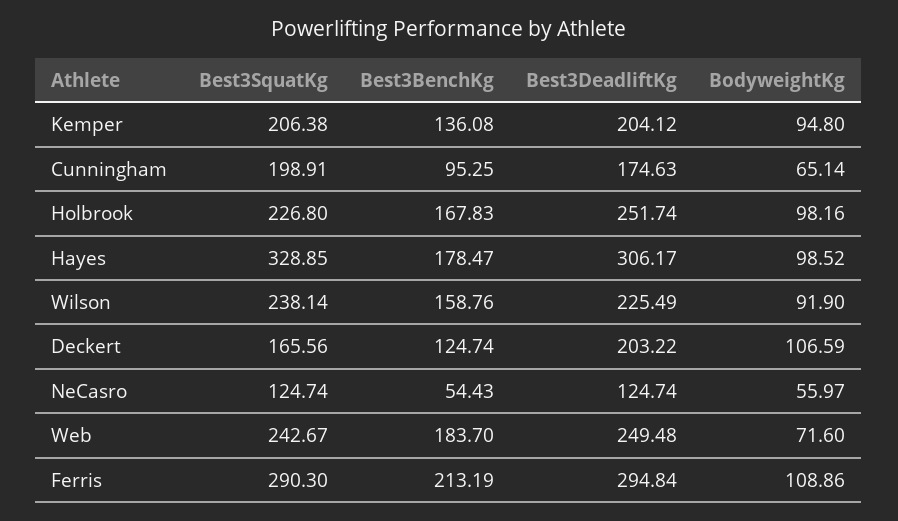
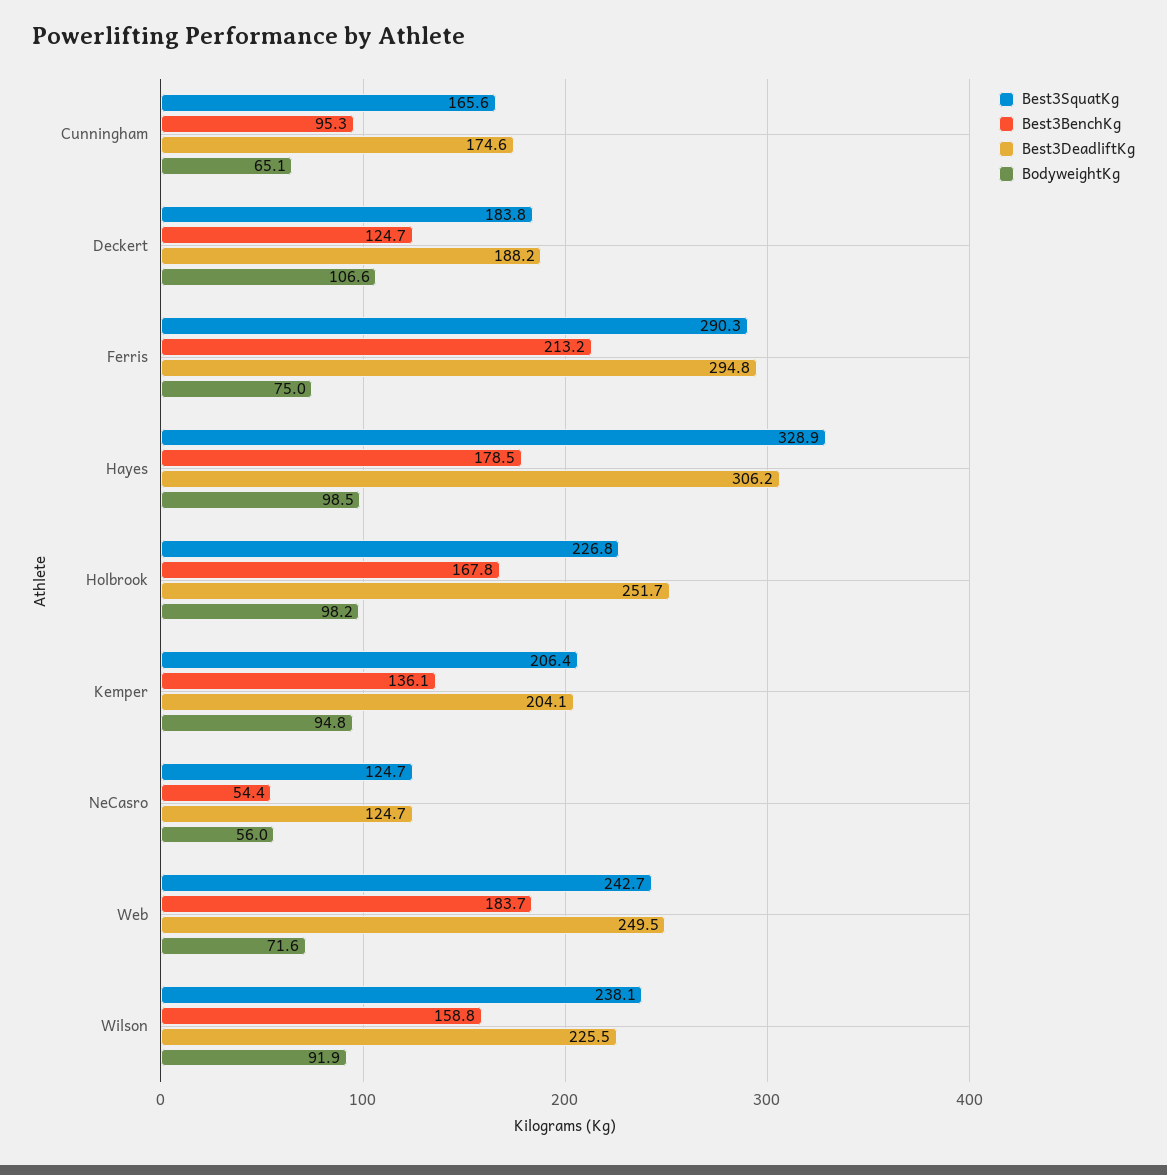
  {
    "Best3SquatKg": {
      "Kemper": 206.38,
-     "Cunningham": 198.91,
+     "Cunningham": 165.6,
      "Holbrook": 226.8,
      "Hayes": 328.85,
      "Wilson": 238.14,
-     "Deckert": 165.56,
+     "Deckert": 183.8,
      "NeCasro": 124.74,
      "Web": 242.67,
      "Ferris": 290.3
    },
    "Best3BenchKg": {
      "Kemper": 136.08,
      "Cunningham": 95.25,
      "Holbrook": 167.83,
      "Hayes": 178.47,
      "Wilson": 158.76,
      "Deckert": 124.74,
      "NeCasro": 54.43,
      "Web": 183.7,
      "Ferris": 213.19
    },
    "Best3DeadliftKg": {
      "Kemper": 204.12,
      "Cunningham": 174.63,
      "Holbrook": 251.74,
      "Hayes": 306.17,
      "Wilson": 225.49,
-     "Deckert": 203.22,
+     "Deckert": 188.2,
      "NeCasro": 124.74,
      "Web": 249.48,
      "Ferris": 294.84
    },
    "BodyweightKg": {
      "Kemper": 94.8,
      "Cunningham": 65.14,
      "Holbrook": 98.16,
      "Hayes": 98.52,
      "Wilson": 91.9,
      "Deckert": 106.59,
      "NeCasro": 55.97,
      "Web": 71.6,
-     "Ferris": 108.86
+     "Ferris": 75
    }
  }

